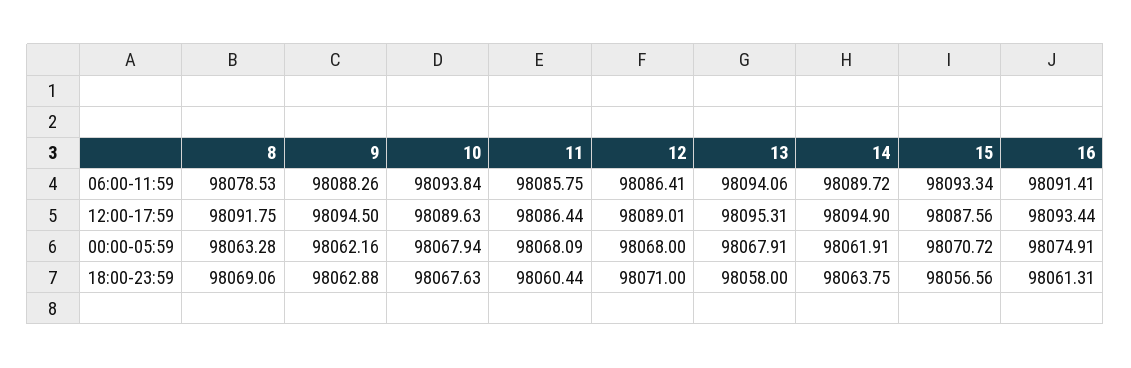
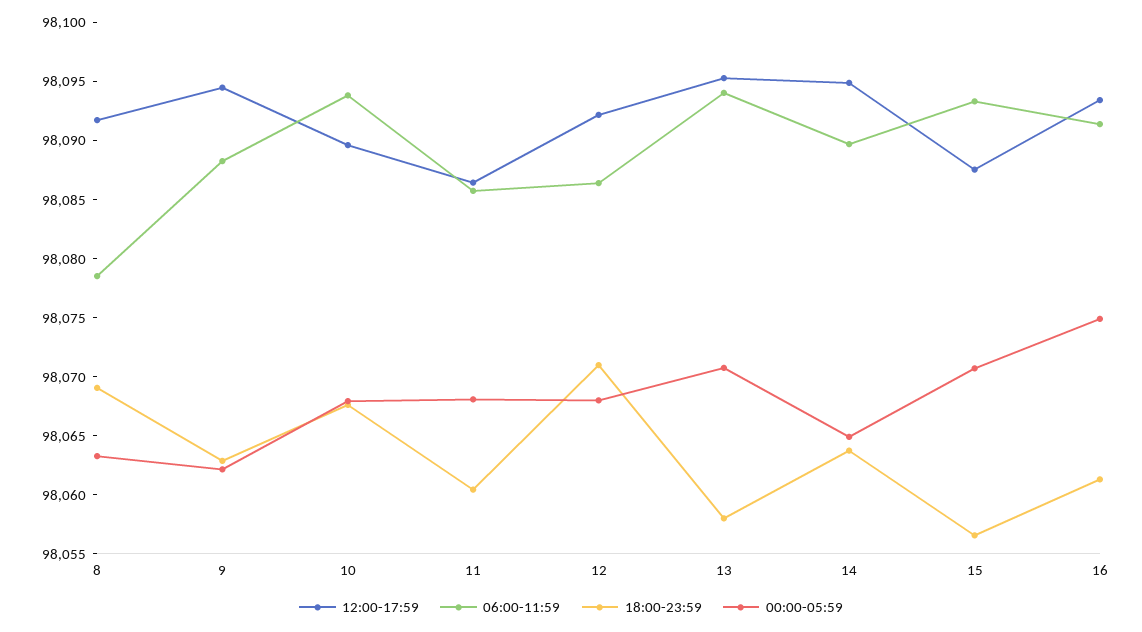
  {
    "06:00-11:59": {
      "8": 98078.53,
      "9": 98088.26,
      "10": 98093.84,
      "11": 98085.75,
      "12": 98086.41,
      "13": 98094.06,
      "14": 98089.72,
      "15": 98093.34,
      "16": 98091.41
    },
    "12:00-17:59": {
      "8": 98091.75,
      "9": 98094.5,
      "10": 98089.63,
      "11": 98086.44,
-     "12": 98089.01,
+     "12": 98092,
      "13": 98095.31,
      "14": 98094.9,
      "15": 98087.56,
      "16": 98093.44
    },
    "00:00-05:59": {
      "8": 98063.28,
      "9": 98062.16,
      "10": 98067.94,
      "11": 98068.09,
      "12": 98068,
-     "13": 98067.91,
+     "13": 98071,
-     "14": 98061.91,
+     "14": 98065,
      "15": 98070.72,
      "16": 98074.91
    },
    "18:00-23:59": {
      "8": 98069.06,
      "9": 98062.88,
      "10": 98067.63,
      "11": 98060.44,
      "12": 98071,
      "13": 98058,
      "14": 98063.75,
      "15": 98056.56,
      "16": 98061.31
    }
  }

